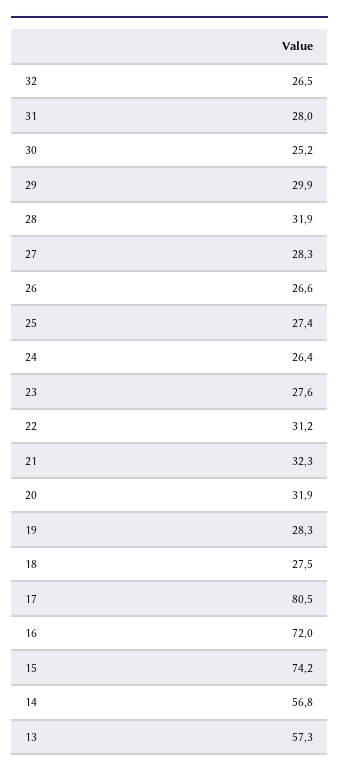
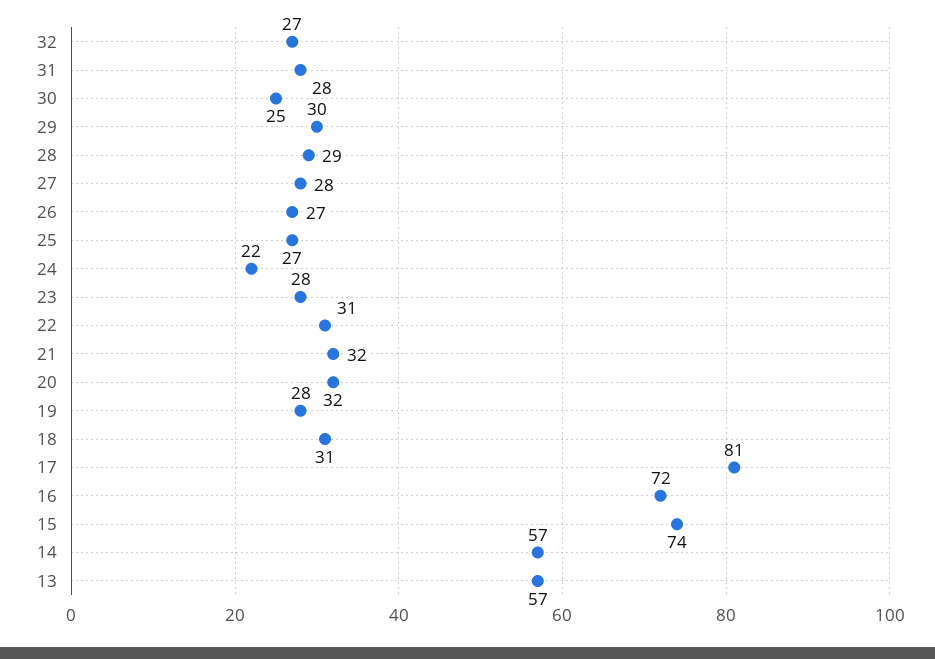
  {
    "32": 26.5,
    "31": 28,
    "30": 25.2,
    "29": 29.9,
-   "28": 31.9,
+   "28": 29,
    "27": 28.3,
    "26": 26.6,
    "25": 27.4,
-   "24": 26.4,
+   "24": 22,
    "23": 27.6,
    "22": 31.2,
    "21": 32.3,
    "20": 31.9,
    "19": 28.3,
-   "18": 27.5,
+   "18": 31,
    "17": 80.5,
    "16": 72,
    "15": 74.2,
    "14": 56.8,
    "13": 57.3
  }

